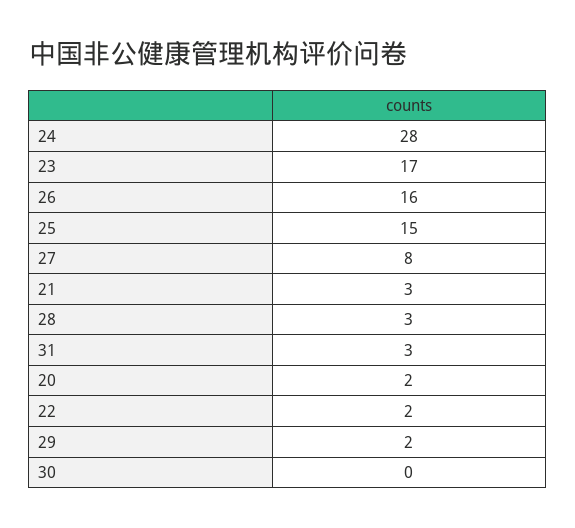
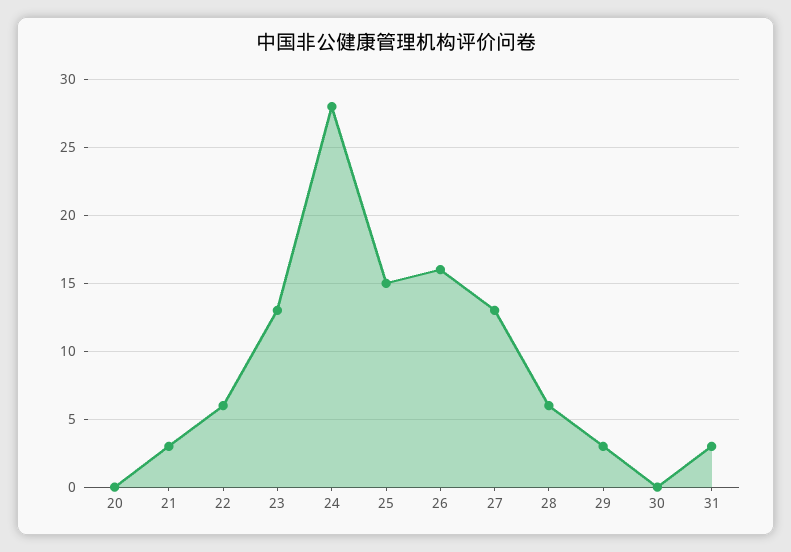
  {
    "24": 28,
-   "23": 17,
+   "23": 13,
    "26": 16,
    "25": 15,
-   "27": 8,
+   "27": 13,
    "21": 3,
-   "28": 3,
+   "28": 6,
    "31": 3,
-   "20": 2,
+   "20": 0,
-   "22": 2,
+   "22": 6,
-   "29": 2,
+   "29": 3,
    "30": 0
  }

